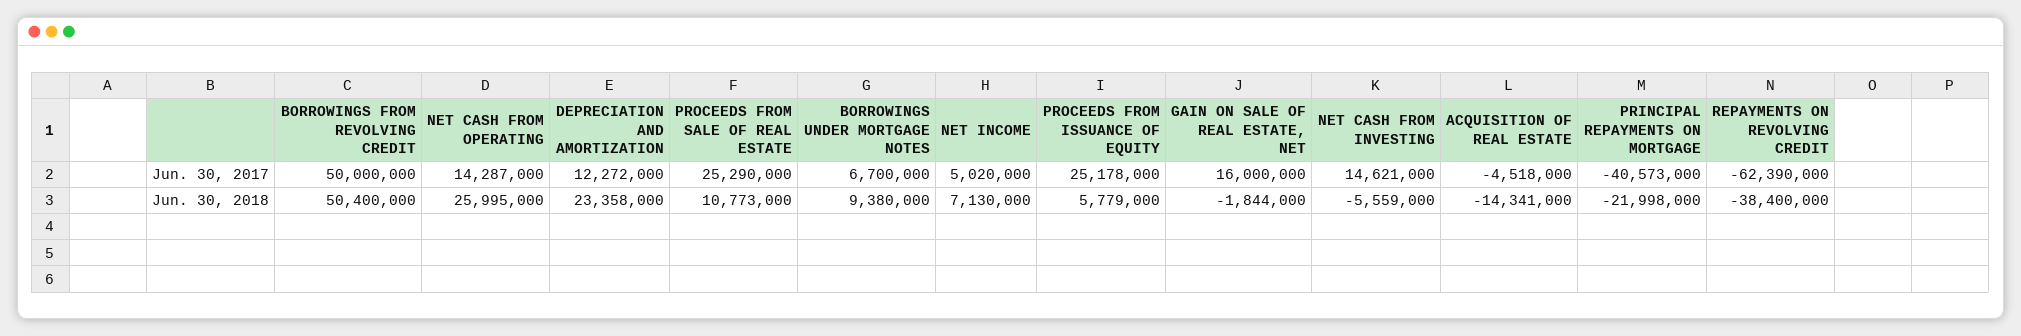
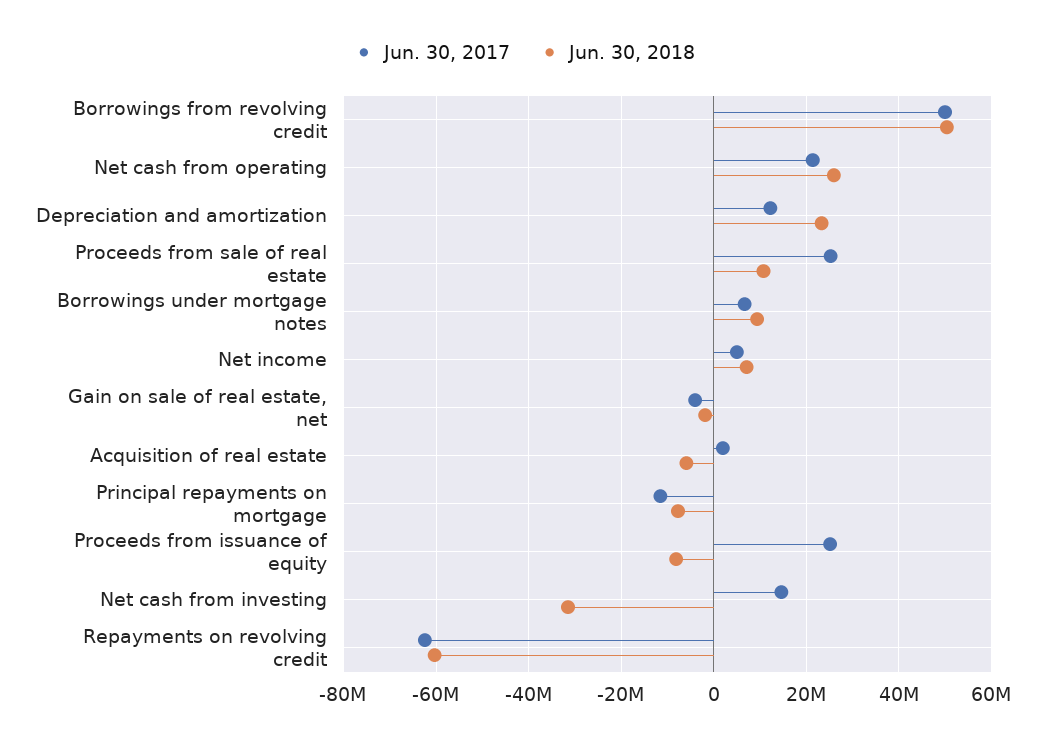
  {
    "Jun. 30, 2017": {
      "BORROWINGS FROM REVOLVING CREDIT": 50000000,
-     "NET CASH FROM OPERATING": 14287000,
+     "NET CASH FROM OPERATING": 22000000,
      "DEPRECIATION AND AMORTIZATION": 12272000,
      "PROCEEDS FROM SALE OF REAL ESTATE": 25290000,
      "BORROWINGS UNDER MORTGAGE NOTES": 6700000,
      "NET INCOME": 5020000,
      "PROCEEDS FROM ISSUANCE OF EQUITY": 25178000,
-     "GAIN ON SALE OF REAL ESTATE, NET": 16000000,
+     "GAIN ON SALE OF REAL ESTATE, NET": -4000000,
      "NET CASH FROM INVESTING": 14621000,
-     "ACQUISITION OF REAL ESTATE": -4518000,
+     "ACQUISITION OF REAL ESTATE": 2000000,
-     "PRINCIPAL REPAYMENTS ON MORTGAGE": -40573000,
+     "PRINCIPAL REPAYMENTS ON MORTGAGE": -12000000,
      "REPAYMENTS ON REVOLVING CREDIT": -62390000
    },
    "Jun. 30, 2018": {
      "BORROWINGS FROM REVOLVING CREDIT": 50400000,
      "NET CASH FROM OPERATING": 25995000,
      "DEPRECIATION AND AMORTIZATION": 23358000,
      "PROCEEDS FROM SALE OF REAL ESTATE": 10773000,
      "BORROWINGS UNDER MORTGAGE NOTES": 9380000,
      "NET INCOME": 7130000,
-     "PROCEEDS FROM ISSUANCE OF EQUITY": 5779000,
+     "PROCEEDS FROM ISSUANCE OF EQUITY": -8000000,
      "GAIN ON SALE OF REAL ESTATE, NET": -1844000,
-     "NET CASH FROM INVESTING": -5559000,
+     "NET CASH FROM INVESTING": -32000000,
-     "ACQUISITION OF REAL ESTATE": -14341000,
+     "ACQUISITION OF REAL ESTATE": -6000000,
-     "PRINCIPAL REPAYMENTS ON MORTGAGE": -21998000,
+     "PRINCIPAL REPAYMENTS ON MORTGAGE": -8000000,
-     "REPAYMENTS ON REVOLVING CREDIT": -38400000
+     "REPAYMENTS ON REVOLVING CREDIT": -60000000
    }
  }

